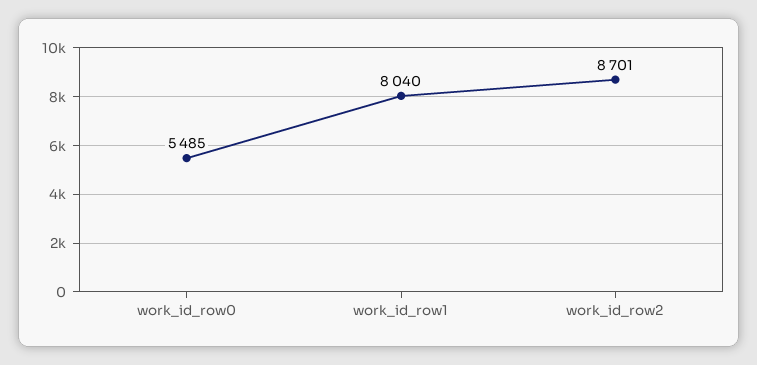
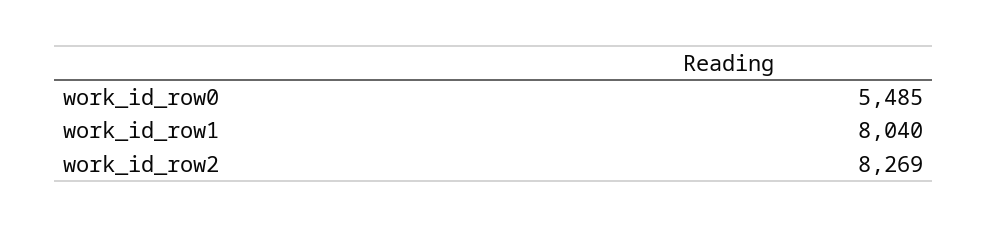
  {
    "work_id_row0": 5485,
    "work_id_row1": 8040,
-   "work_id_row2": 8701
+   "work_id_row2": 8269
  }

